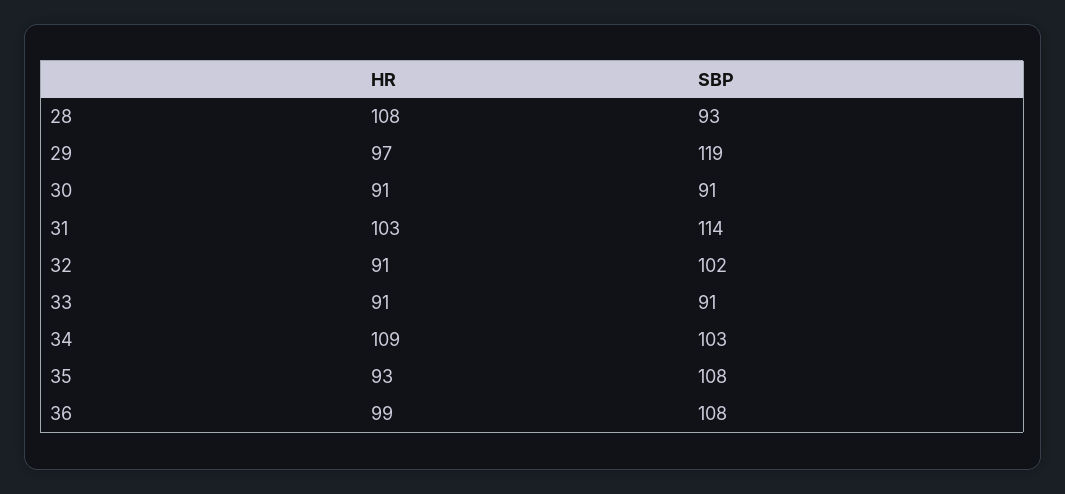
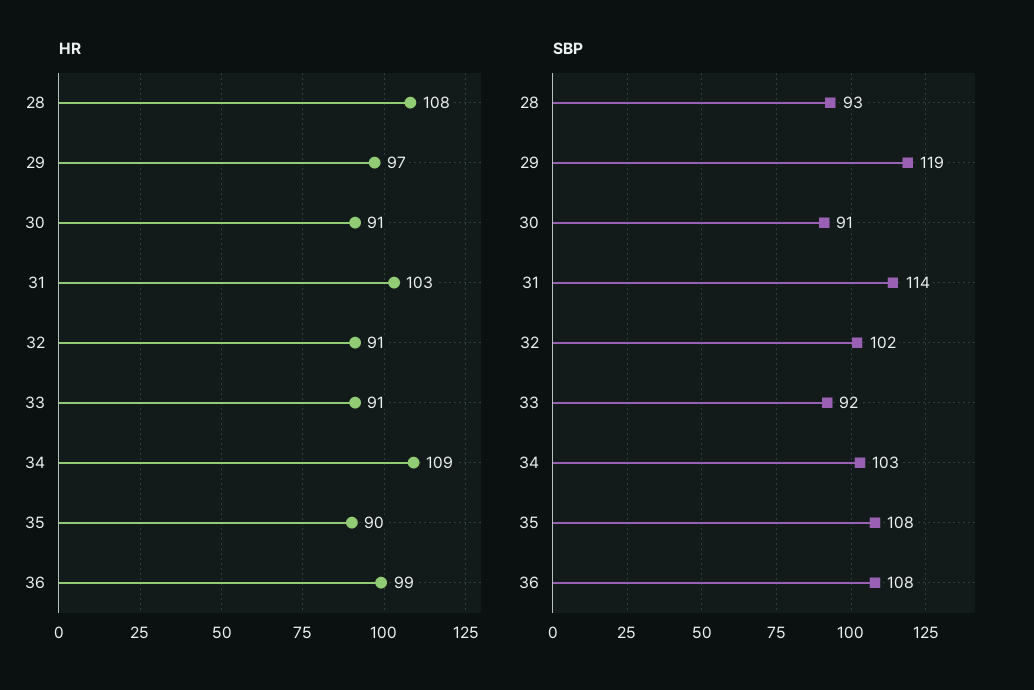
  {
    "HR": {
      "28": 108,
      "29": 97,
      "30": 91,
      "31": 103,
      "32": 91,
      "33": 91,
      "34": 109,
-     "35": 93,
+     "35": 90,
      "36": 99
    },
    "SBP": {
      "28": 93,
      "29": 119,
      "30": 91,
      "31": 114,
      "32": 102,
-     "33": 91,
+     "33": 92,
      "34": 103,
      "35": 108,
      "36": 108
    }
  }

